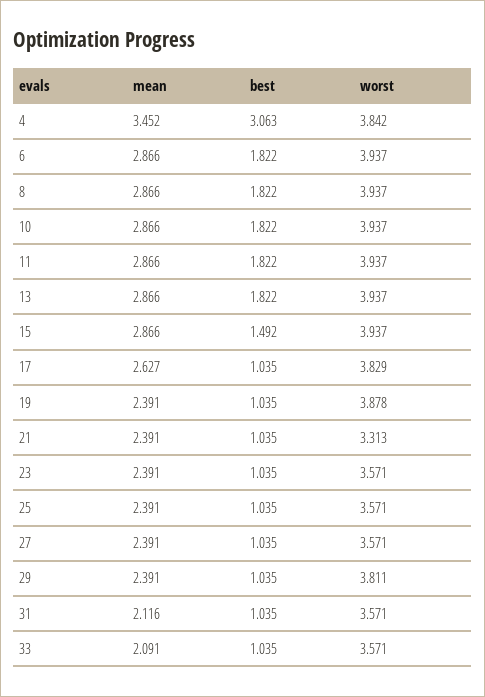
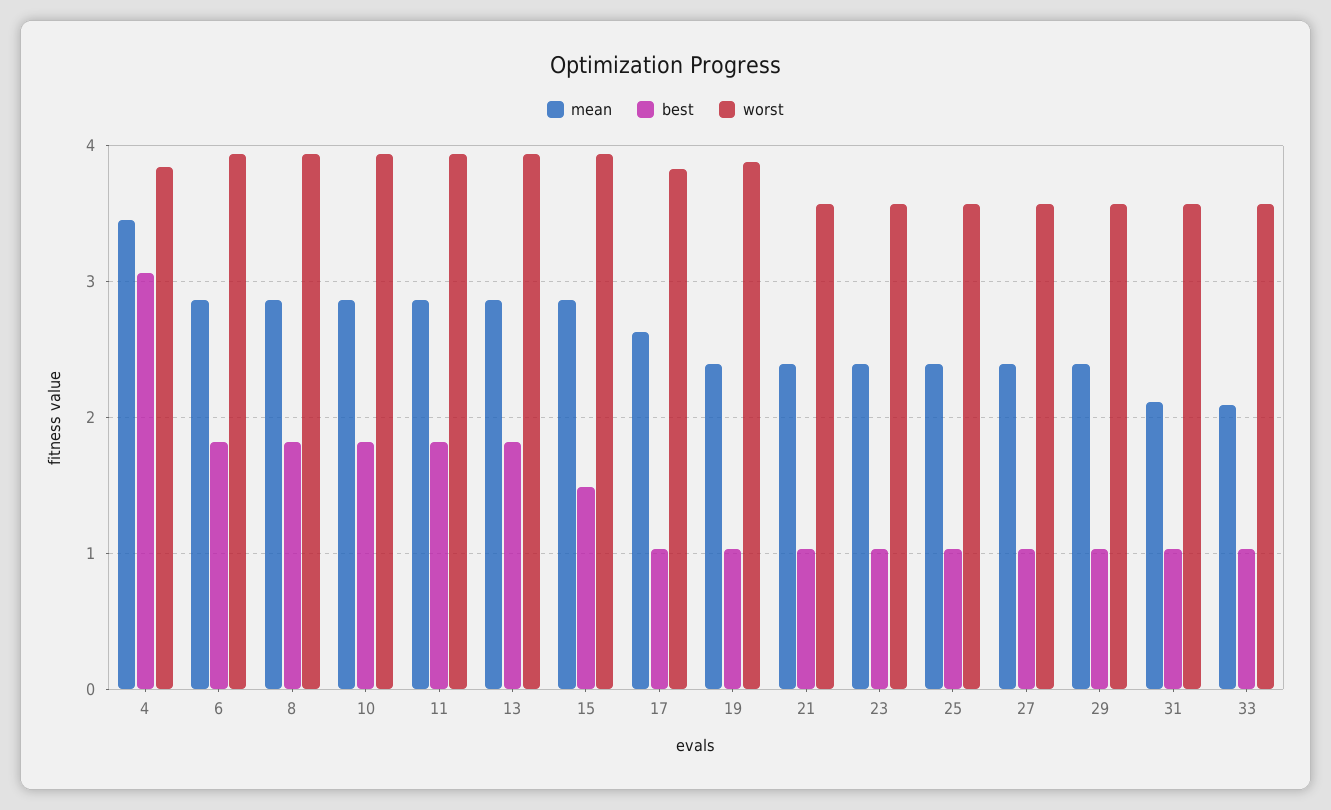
  {
    "mean": {
      "4": 3.452,
      "6": 2.866,
      "8": 2.866,
      "10": 2.866,
      "11": 2.866,
      "13": 2.866,
      "15": 2.866,
      "17": 2.627,
      "19": 2.391,
      "21": 2.391,
      "23": 2.391,
      "25": 2.391,
      "27": 2.391,
      "29": 2.391,
      "31": 2.116,
      "33": 2.091
    },
    "best": {
      "4": 3.063,
      "6": 1.822,
      "8": 1.822,
      "10": 1.822,
      "11": 1.822,
      "13": 1.822,
      "15": 1.492,
      "17": 1.035,
      "19": 1.035,
      "21": 1.035,
      "23": 1.035,
      "25": 1.035,
      "27": 1.035,
      "29": 1.035,
      "31": 1.035,
      "33": 1.035
    },
    "worst": {
      "4": 3.842,
      "6": 3.937,
      "8": 3.937,
      "10": 3.937,
      "11": 3.937,
      "13": 3.937,
      "15": 3.937,
      "17": 3.829,
      "19": 3.878,
-     "21": 3.313,
+     "21": 3.6,
      "23": 3.571,
      "25": 3.571,
      "27": 3.571,
-     "29": 3.811,
+     "29": 3.6,
      "31": 3.571,
      "33": 3.571
    }
  }

